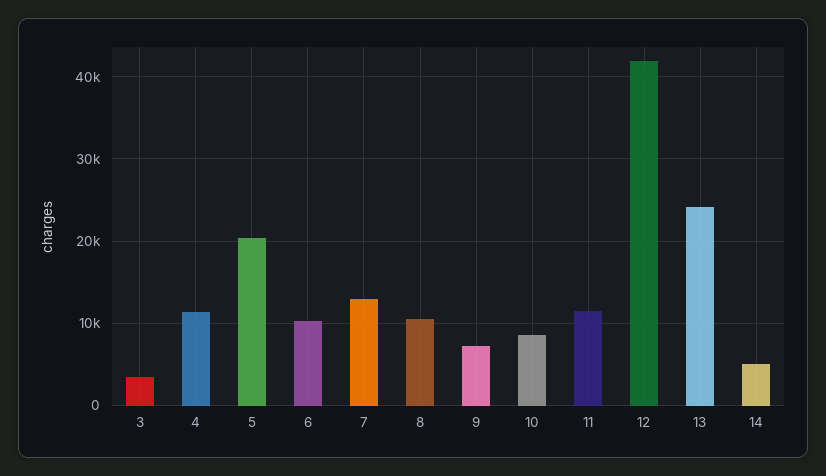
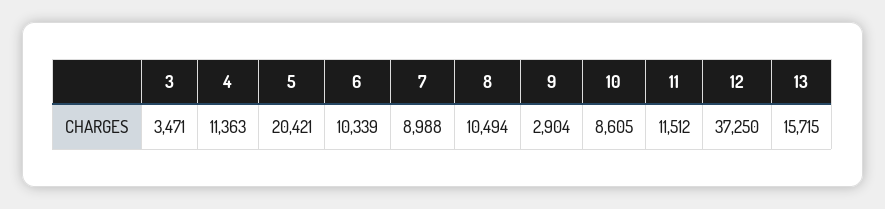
  {
    "3": 3471,
    "4": 11363,
    "5": 20421,
    "6": 10339,
-   "7": 13000,
+   "7": 8988,
    "8": 10494,
-   "9": 7000,
+   "9": 2904,
    "10": 8605,
    "11": 11512,
-   "12": 42000,
+   "12": 37250,
-   "13": 24000,
+   "13": 15715
-   "14": 5000
  }

